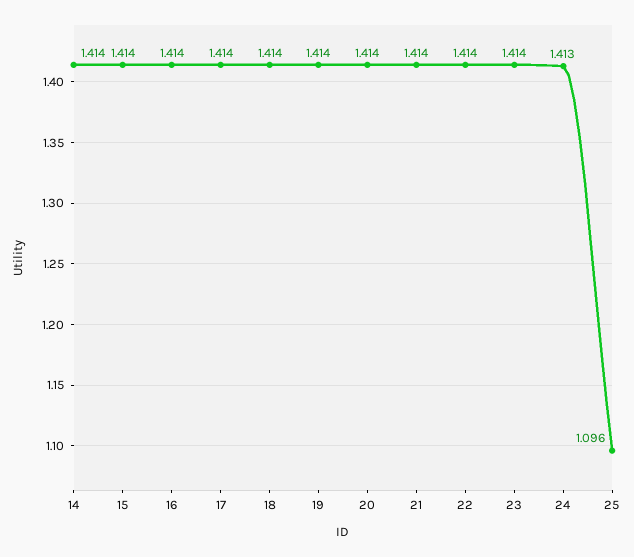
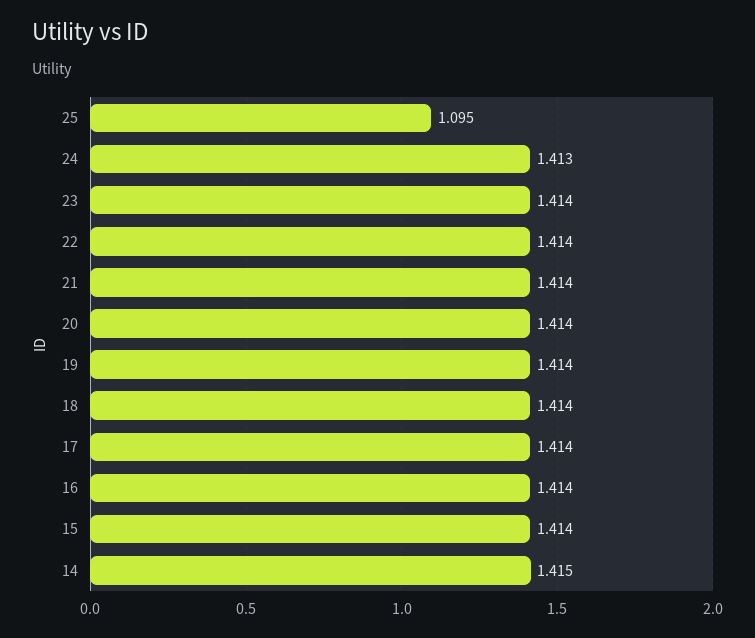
  {
-   "14": 1.414,
+   "14": 1.415,
    "15": 1.414,
    "16": 1.414,
    "17": 1.414,
    "18": 1.414,
    "19": 1.414,
    "20": 1.414,
    "21": 1.414,
    "22": 1.414,
    "23": 1.414,
    "24": 1.413,
-   "25": 1.096
+   "25": 1.095
  }

